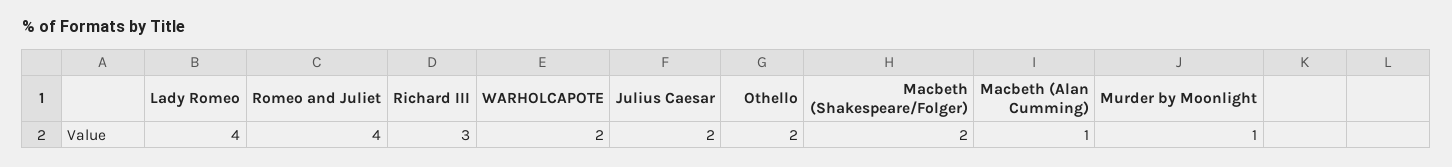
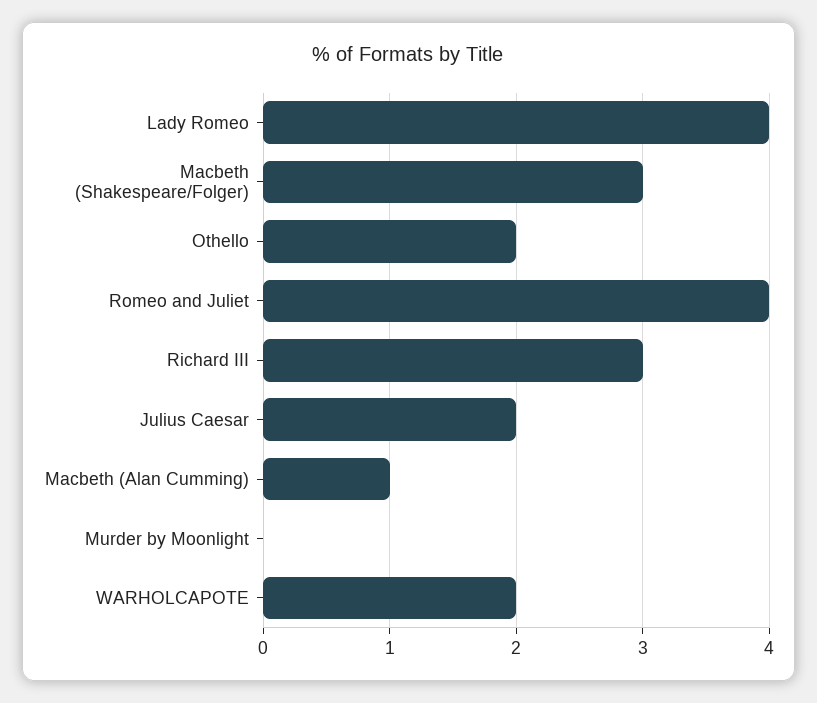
  {
    "Lady Romeo": 4,
    "Romeo and Juliet": 4,
    "Richard III": 3,
    "WARHOLCAPOTE": 2,
    "Julius Caesar": 2,
    "Othello": 2,
-   "Macbeth (Shakespeare/Folger)": 2,
+   "Macbeth (Shakespeare/Folger)": 3,
    "Macbeth (Alan Cumming)": 1,
-   "Murder by Moonlight": 1
+   "Murder by Moonlight": 0
  }

